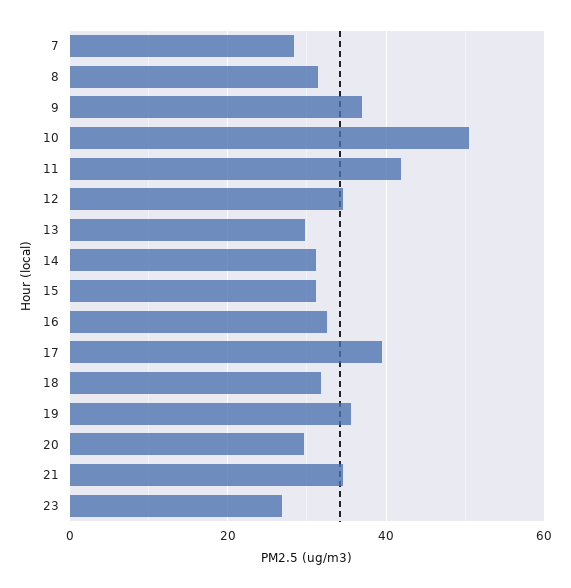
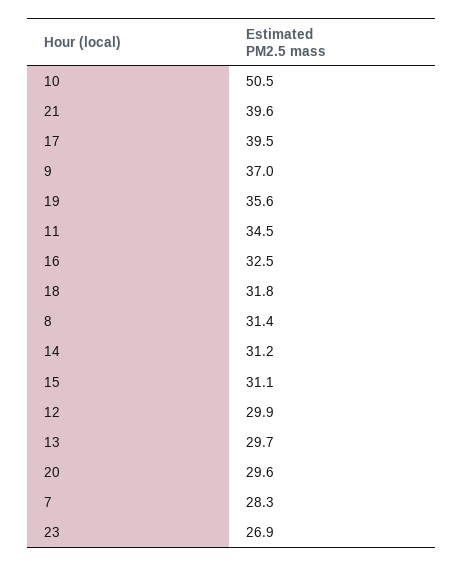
  {
    "7": 28.3,
    "8": 31.4,
    "9": 37,
    "10": 50.5,
-   "11": 42,
+   "11": 34.5,
-   "12": 34,
+   "12": 29.9,
    "13": 29.7,
    "14": 31.2,
    "15": 31.1,
    "16": 32.5,
    "17": 39.5,
    "18": 31.8,
    "19": 35.6,
    "20": 29.6,
-   "21": 34,
+   "21": 39.6,
    "23": 26.9
  }

